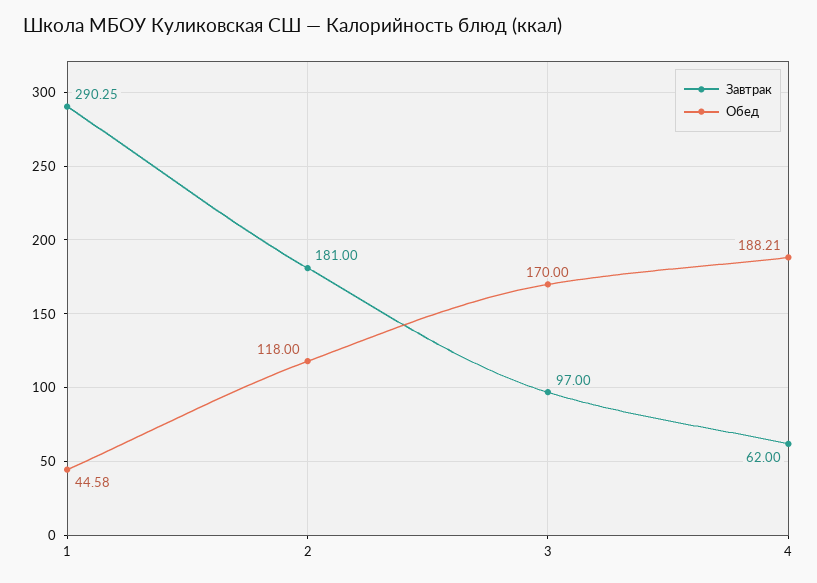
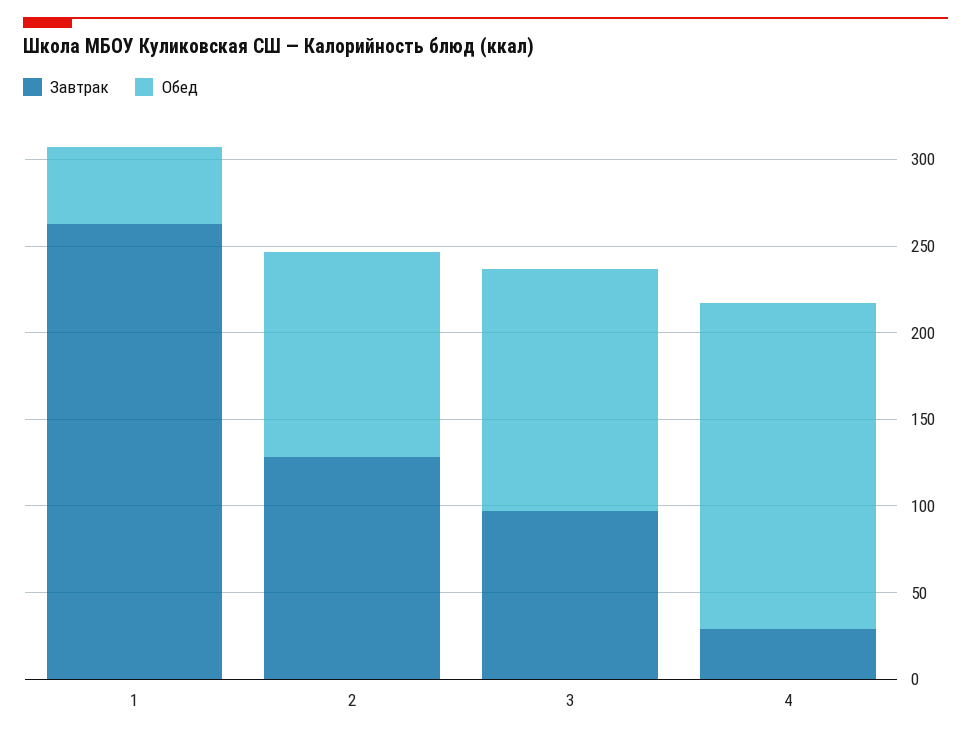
  {
    "Завтрак": {
-     "1": 290.25,
+     "1": 260,
-     "2": 181,
+     "2": 130,
      "3": 97,
-     "4": 62
+     "4": 30
    },
    "Обед": {
      "1": 44.58,
      "2": 118,
-     "3": 170,
+     "3": 140,
      "4": 188.21
    }
  }

